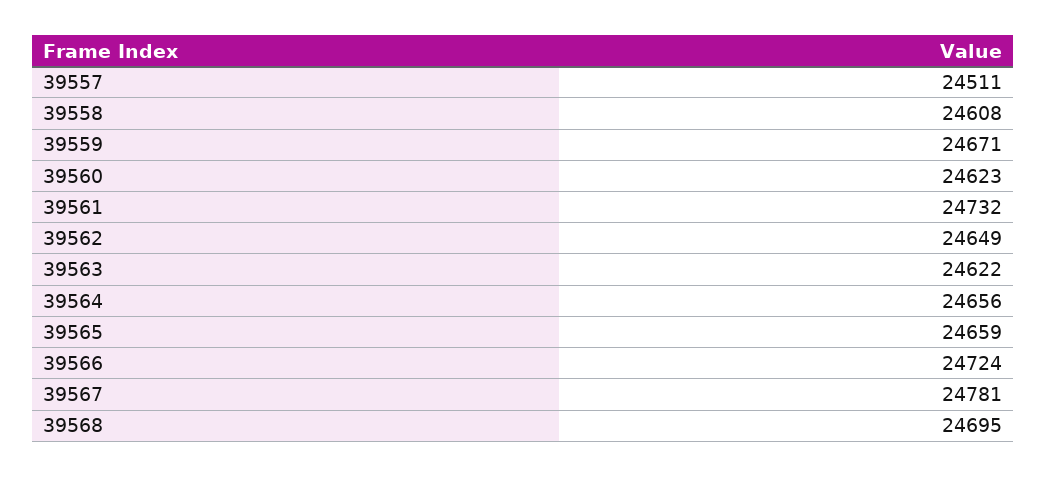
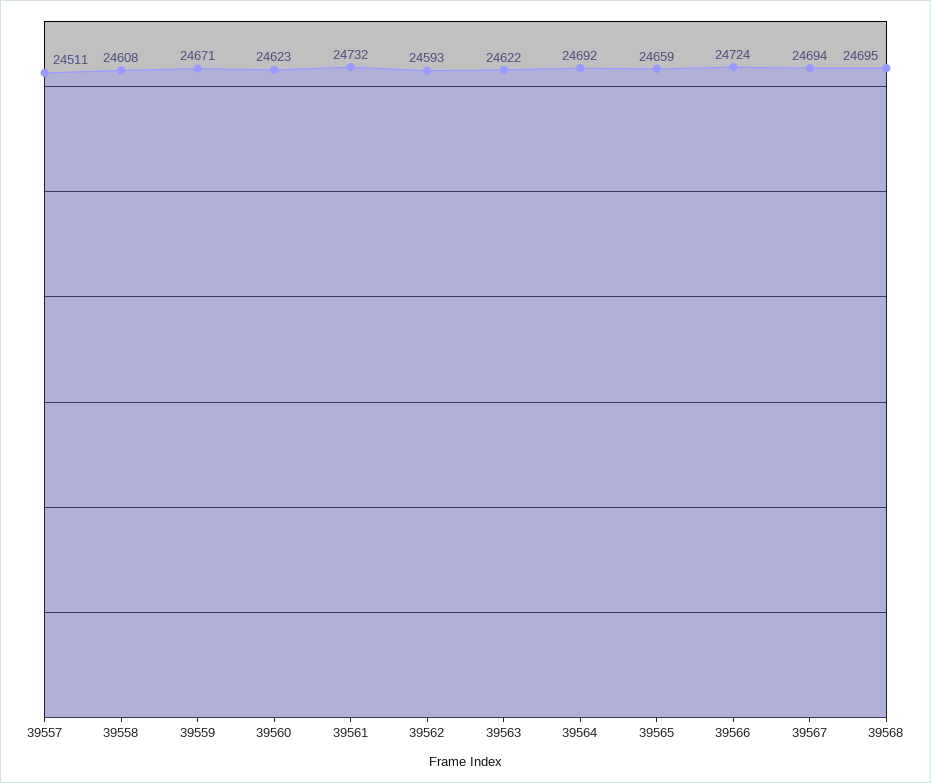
  {
    "39557": 24511,
    "39558": 24608,
    "39559": 24671,
    "39560": 24623,
    "39561": 24732,
-   "39562": 24649,
+   "39562": 24593,
    "39563": 24622,
-   "39564": 24656,
+   "39564": 24692,
    "39565": 24659,
    "39566": 24724,
-   "39567": 24781,
+   "39567": 24694,
    "39568": 24695
  }

